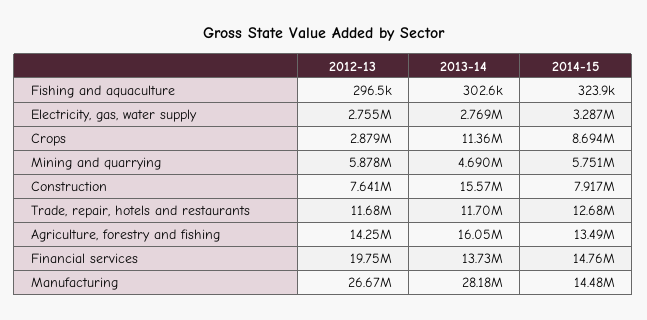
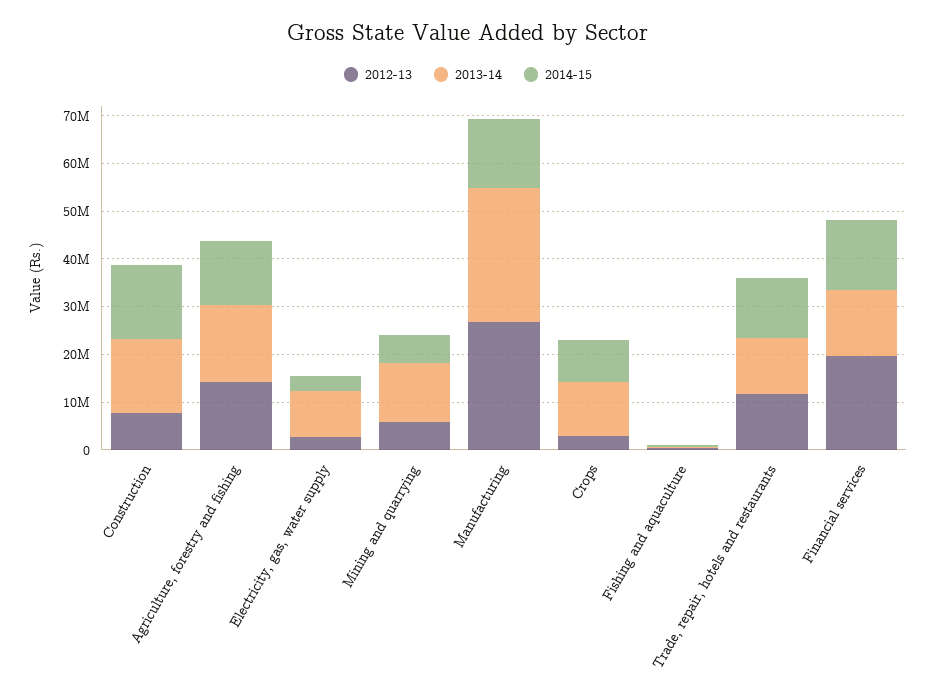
  {
    "2012-13": {
      "Fishing and aquaculture": 296500,
      "Electricity, gas, water supply": 2755000,
      "Crops": 2879000,
      "Mining and quarrying": 5878000,
      "Construction": 7641000,
      "Trade, repair, hotels and restaurants": 11680000,
      "Agriculture, forestry and fishing": 14250000,
      "Financial services": 19750000,
      "Manufacturing": 26670000
    },
    "2013-14": {
      "Fishing and aquaculture": 302600,
-     "Electricity, gas, water supply": 2769000,
+     "Electricity, gas, water supply": 10000000,
      "Crops": 11360000,
-     "Mining and quarrying": 4690000,
+     "Mining and quarrying": 12000000,
      "Construction": 15570000,
      "Trade, repair, hotels and restaurants": 11700000,
      "Agriculture, forestry and fishing": 16050000,
      "Financial services": 13730000,
      "Manufacturing": 28180000
    },
    "2014-15": {
      "Fishing and aquaculture": 323900,
      "Electricity, gas, water supply": 3287000,
      "Crops": 8694000,
      "Mining and quarrying": 5751000,
-     "Construction": 7917000,
+     "Construction": 16000000,
      "Trade, repair, hotels and restaurants": 12680000,
      "Agriculture, forestry and fishing": 13490000,
      "Financial services": 14760000,
      "Manufacturing": 14480000
    }
  }

